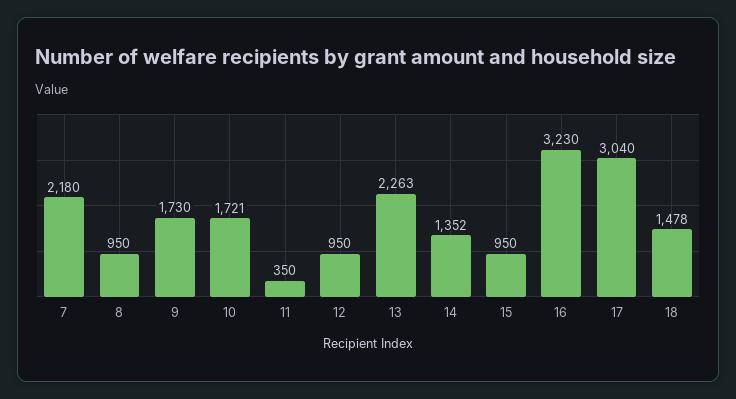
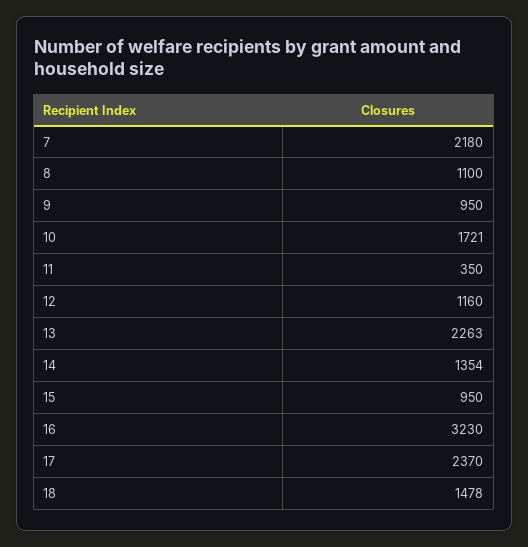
  {
    "7": 2180,
-   "8": 950,
+   "8": 1100,
-   "9": 1730,
+   "9": 950,
    "10": 1721,
    "11": 350,
-   "12": 950,
+   "12": 1160,
    "13": 2263,
-   "14": 1352,
+   "14": 1354,
    "15": 950,
    "16": 3230,
-   "17": 3040,
+   "17": 2370,
    "18": 1478
  }

